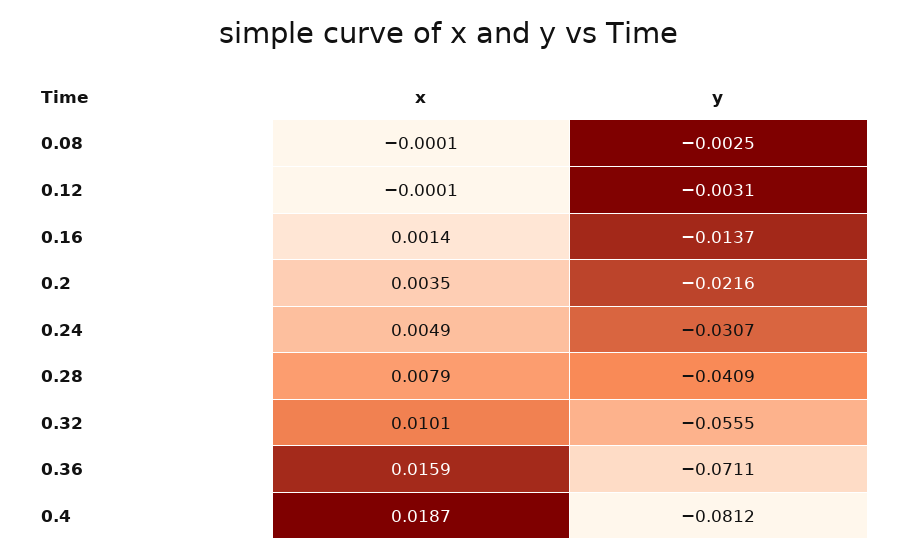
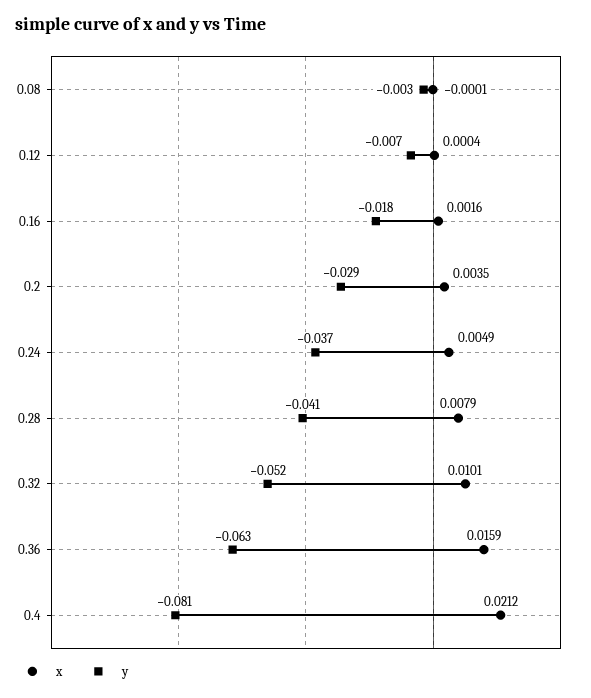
  {
    "x": {
      "0.08": -0.0001,
-     "0.12": -0.0001,
+     "0.12": 0.0004,
-     "0.16": 0.0014,
+     "0.16": 0.0016,
      "0.2": 0.0035,
      "0.24": 0.0049,
      "0.28": 0.0079,
      "0.32": 0.0101,
      "0.36": 0.0159,
-     "0.4": 0.0187
+     "0.4": 0.0212
    },
    "y": {
      "0.08": -0.0025,
-     "0.12": -0.0031,
+     "0.12": -0.007,
-     "0.16": -0.0137,
+     "0.16": -0.018,
-     "0.2": -0.0216,
+     "0.2": -0.029,
-     "0.24": -0.0307,
+     "0.24": -0.037,
      "0.28": -0.0409,
-     "0.32": -0.0555,
+     "0.32": -0.052,
-     "0.36": -0.0711,
+     "0.36": -0.063,
      "0.4": -0.0812
    }
  }

